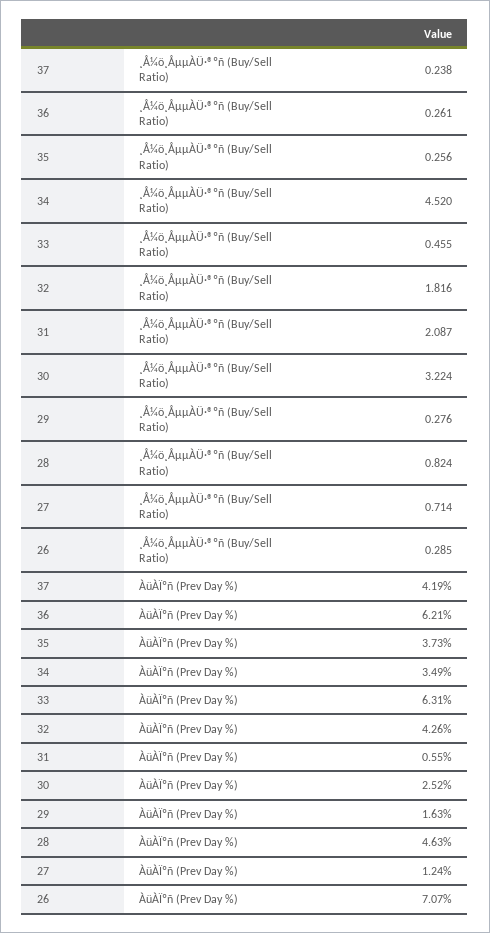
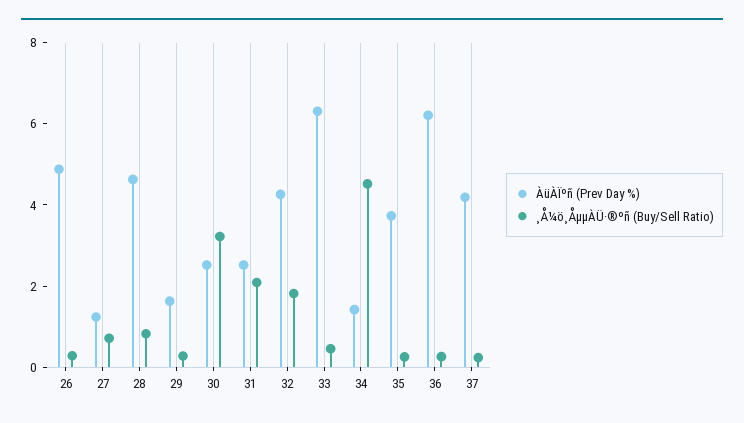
  {
    "¸Å¼ö¸ÅµµÀÜ·®ºñ (Buy/Sell Ratio)": {
      "37": 0.238,
      "36": 0.261,
      "35": 0.256,
      "34": 4.52,
      "33": 0.455,
      "32": 1.816,
      "31": 2.087,
      "30": 3.224,
      "29": 0.276,
      "28": 0.824,
      "27": 0.714,
      "26": 0.285
    },
    "ÀüÀÏºñ (Prev Day %)": {
      "37": 4.19,
      "36": 6.21,
      "35": 3.73,
-     "34": 3.49,
+     "34": 1.5,
      "33": 6.31,
      "32": 4.26,
-     "31": 0.55,
+     "31": 2.5,
      "30": 2.52,
      "29": 1.63,
      "28": 4.63,
      "27": 1.24,
-     "26": 7.07
+     "26": 5
    }
  }

